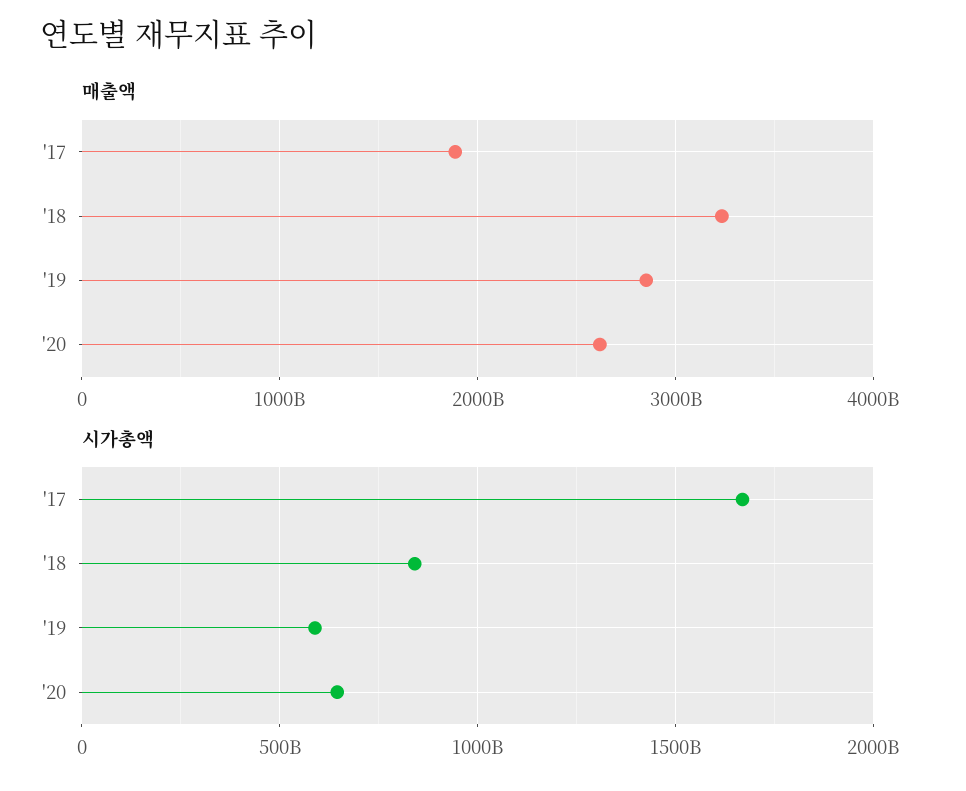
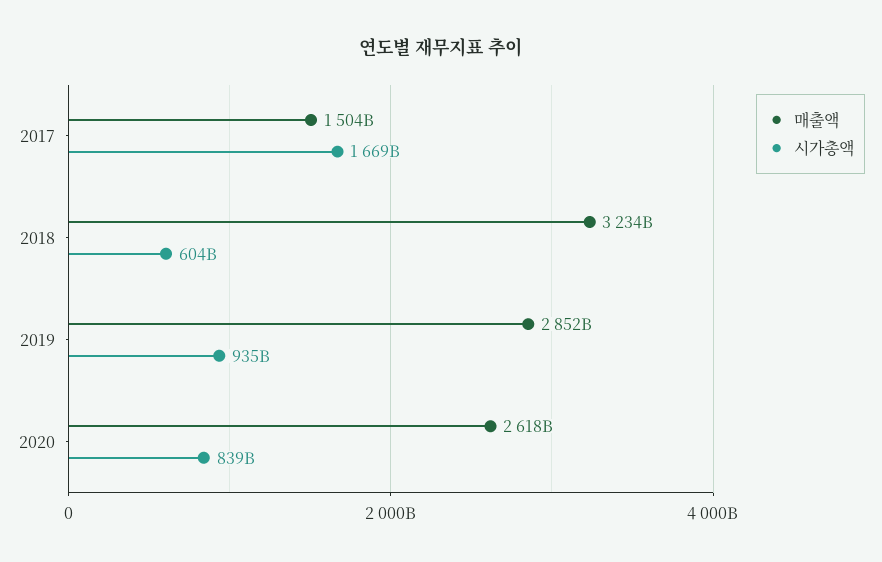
  {
    "매출액": {
-     "'17": 1900000000000,
+     "'17": 1504000000000,
      "'18": 3234000000000,
      "'19": 2852000000000,
      "'20": 2618000000000
    },
    "시가총액": {
      "'17": 1669000000000,
-     "'18": 850000000000,
+     "'18": 604000000000,
-     "'19": 600000000000,
+     "'19": 935000000000,
-     "'20": 650000000000
+     "'20": 839000000000
    }
  }

